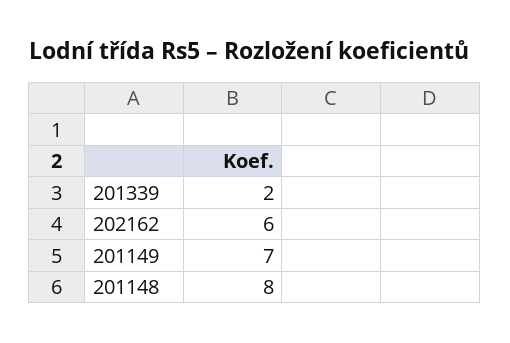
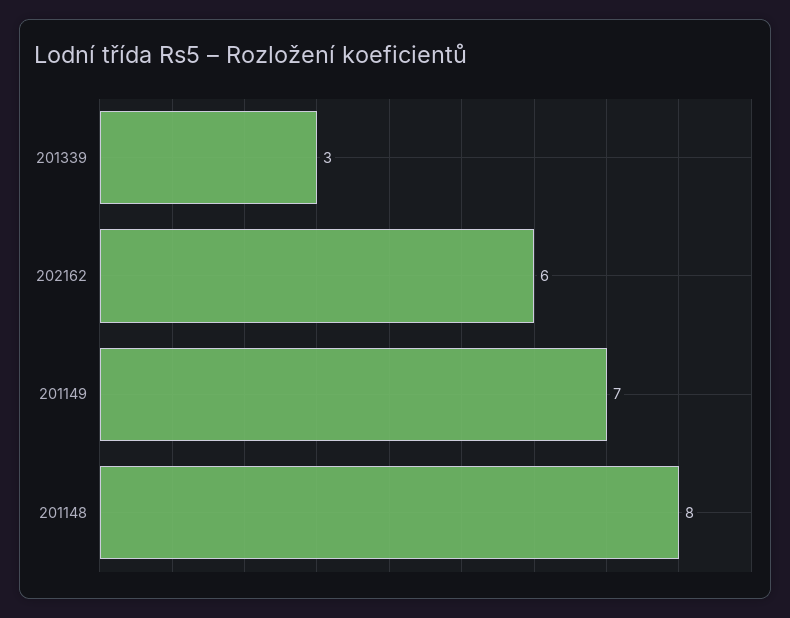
  {
-   "201339": 2,
+   "201339": 3,
    "202162": 6,
    "201149": 7,
    "201148": 8
  }

